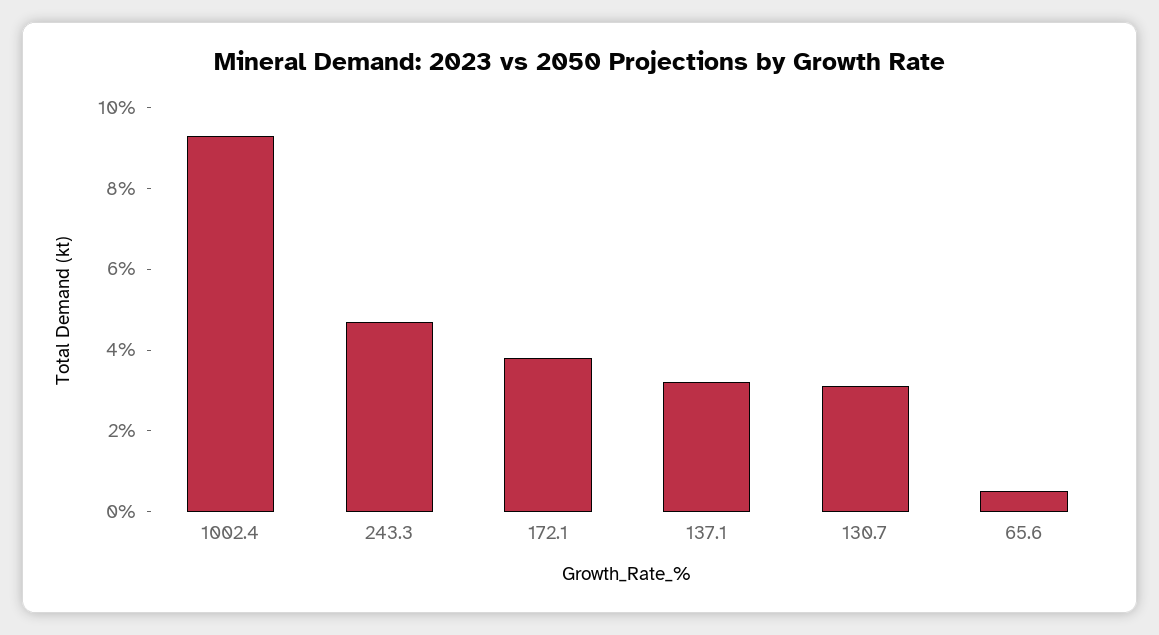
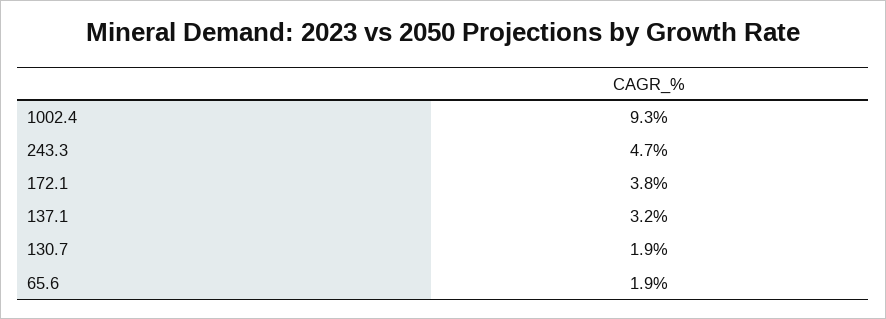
  {
    "1002.4": 9.3,
    "243.3": 4.7,
    "172.1": 3.8,
    "137.1": 3.2,
-   "130.7": 3,
+   "130.7": 1.9,
-   "65.6": 0.5
+   "65.6": 1.9
  }

